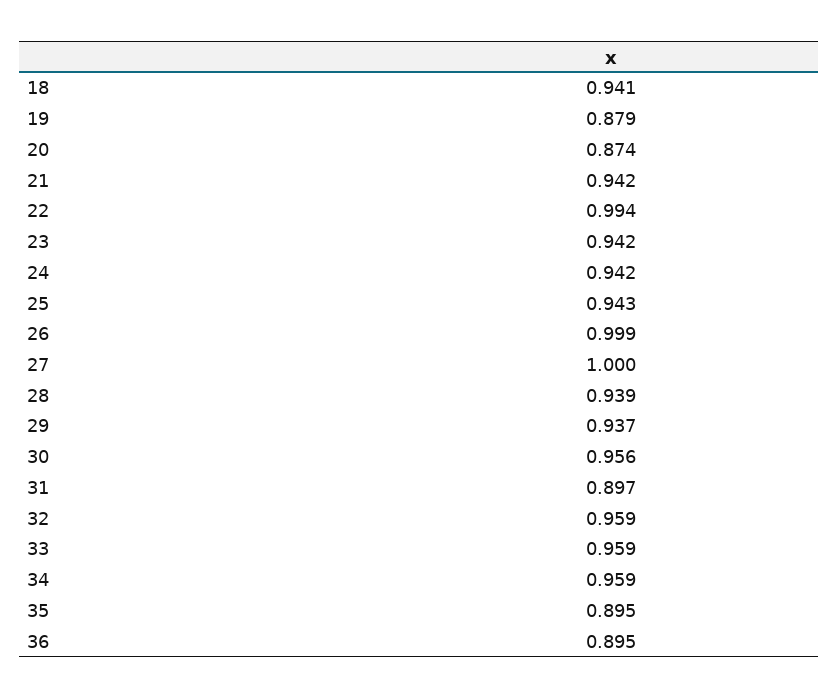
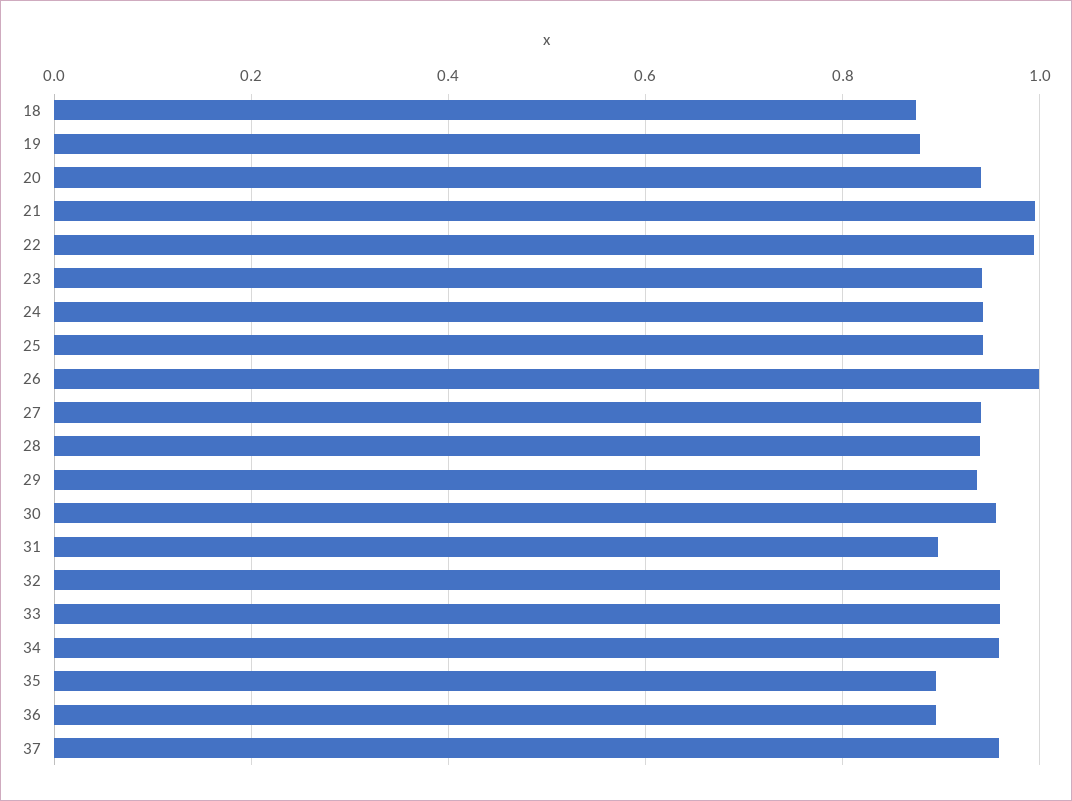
  {
-   "18": 0.941,
+   "18": 0.88,
    "19": 0.879,
-   "20": 0.874,
+   "20": 0.94,
-   "21": 0.942,
+   "21": 1,
    "22": 0.994,
    "23": 0.942,
    "24": 0.942,
    "25": 0.943,
    "26": 0.999,
-   "27": 1,
+   "27": 0.94,
    "28": 0.939,
    "29": 0.937,
    "30": 0.956,
    "31": 0.897,
    "32": 0.959,
    "33": 0.959,
    "34": 0.959,
    "35": 0.895,
-   "36": 0.895
+   "36": 0.895,
+   "37": 0.96
  }

